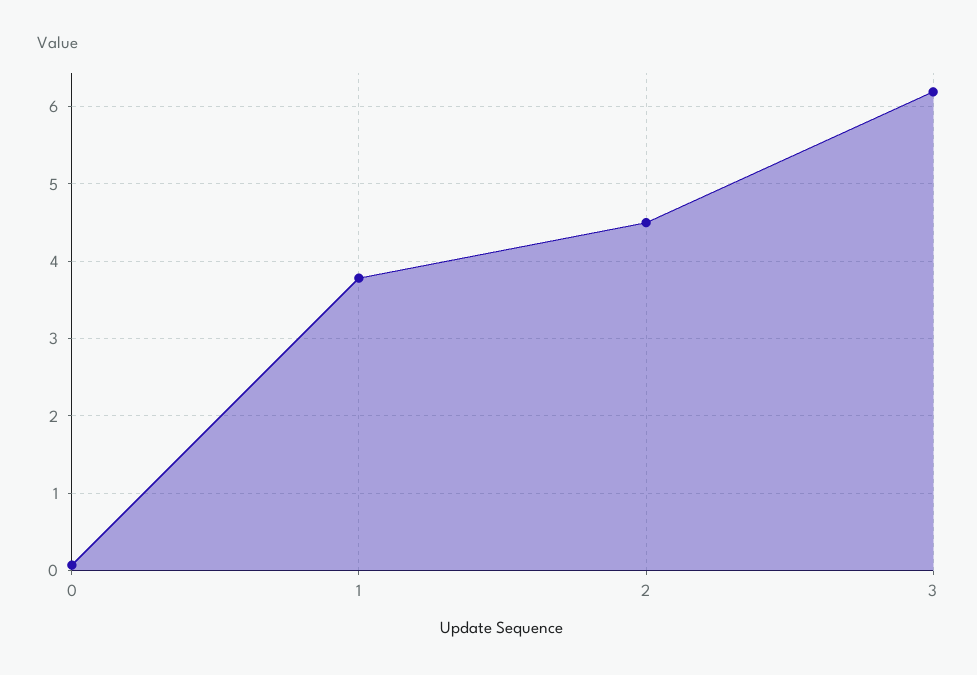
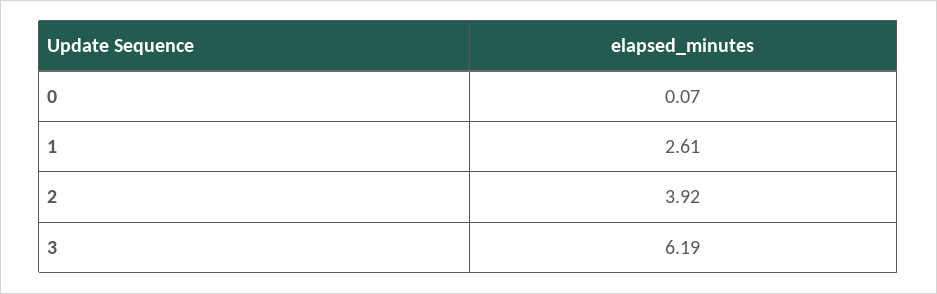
  {
    "0": 0.07,
-   "1": 3.8,
+   "1": 2.61,
-   "2": 4.5,
+   "2": 3.92,
    "3": 6.19
  }

